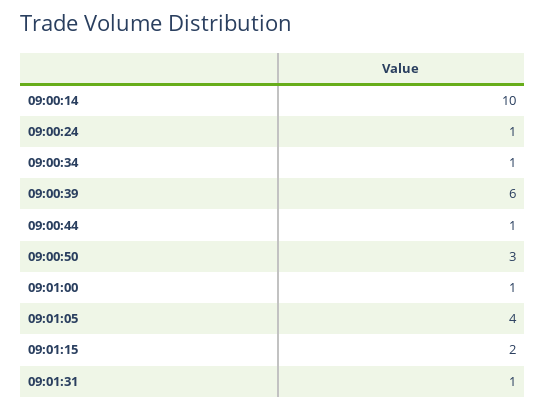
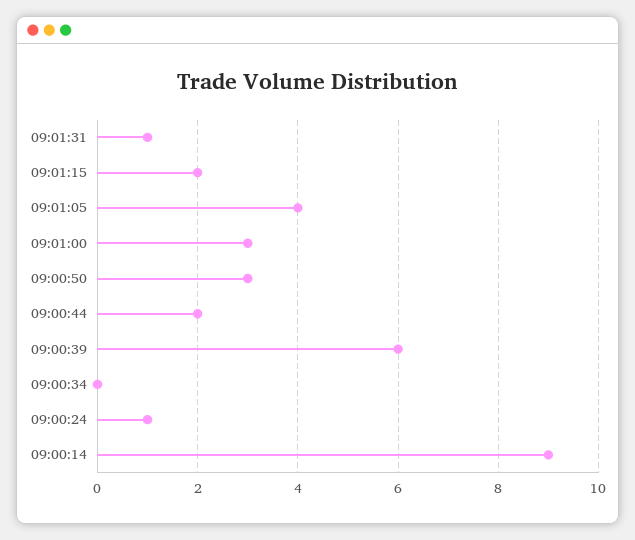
  {
-   "09:00:14": 10,
+   "09:00:14": 9,
    "09:00:24": 1,
-   "09:00:34": 1,
+   "09:00:34": 0,
    "09:00:39": 6,
-   "09:00:44": 1,
+   "09:00:44": 2,
    "09:00:50": 3,
-   "09:01:00": 1,
+   "09:01:00": 3,
    "09:01:05": 4,
    "09:01:15": 2,
    "09:01:31": 1
  }

